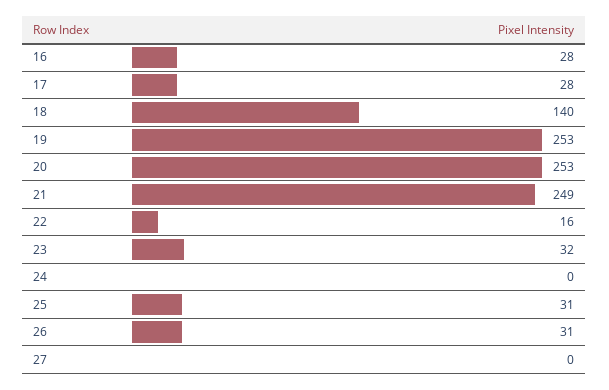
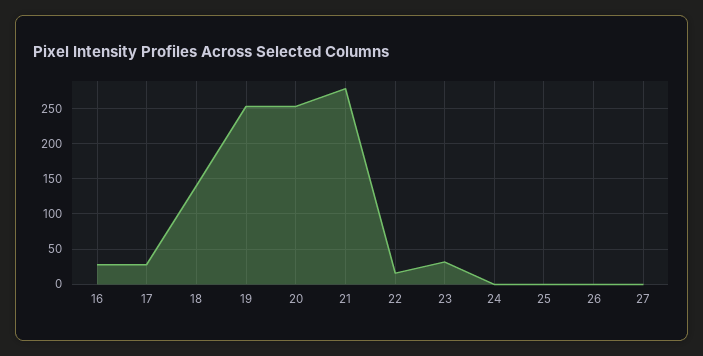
  {
    "16": 28,
    "17": 28,
    "18": 140,
    "19": 253,
    "20": 253,
-   "21": 249,
+   "21": 280,
    "22": 16,
    "23": 32,
    "24": 0,
-   "25": 31,
+   "25": 0,
-   "26": 31,
+   "26": 0,
    "27": 0
  }

